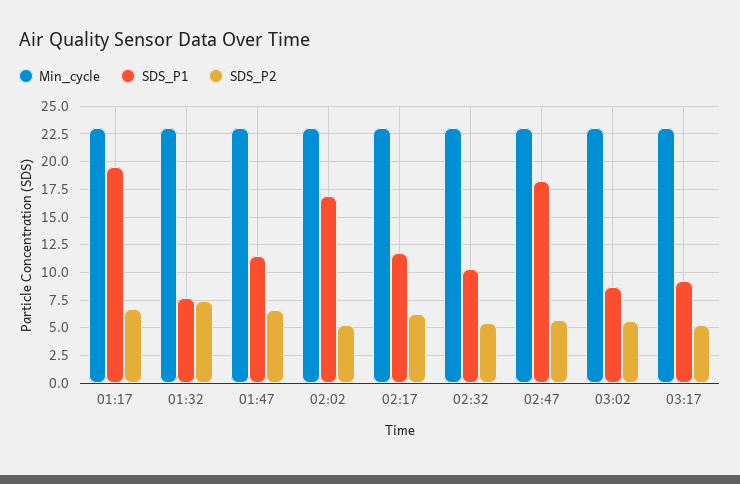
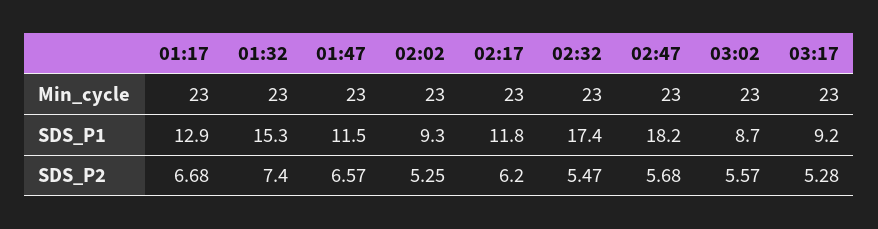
  {
    "Min_cycle": {
      "01:17": 23,
      "01:32": 23,
      "01:47": 23,
      "02:02": 23,
      "02:17": 23,
      "02:32": 23,
      "02:47": 23,
      "03:02": 23,
      "03:17": 23
    },
    "SDS_P1": {
-     "01:17": 20,
+     "01:17": 12.9,
-     "01:32": 7.5,
+     "01:32": 15.3,
      "01:47": 11.5,
-     "02:02": 17.5,
+     "02:02": 9.3,
      "02:17": 11.8,
-     "02:32": 10,
+     "02:32": 17.4,
      "02:47": 18.2,
      "03:02": 8.7,
      "03:17": 9.2
    },
    "SDS_P2": {
      "01:17": 6.68,
      "01:32": 7.4,
      "01:47": 6.57,
      "02:02": 5.25,
      "02:17": 6.2,
      "02:32": 5.47,
      "02:47": 5.68,
      "03:02": 5.57,
      "03:17": 5.28
    }
  }

